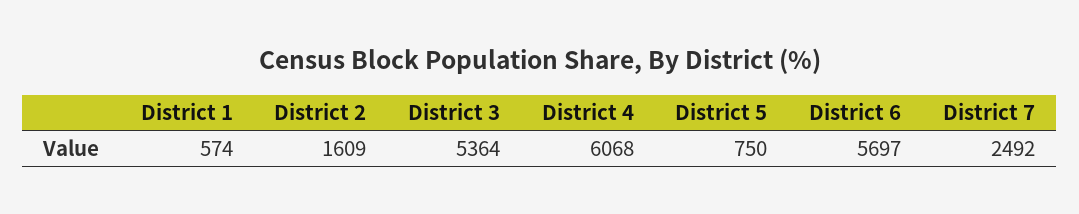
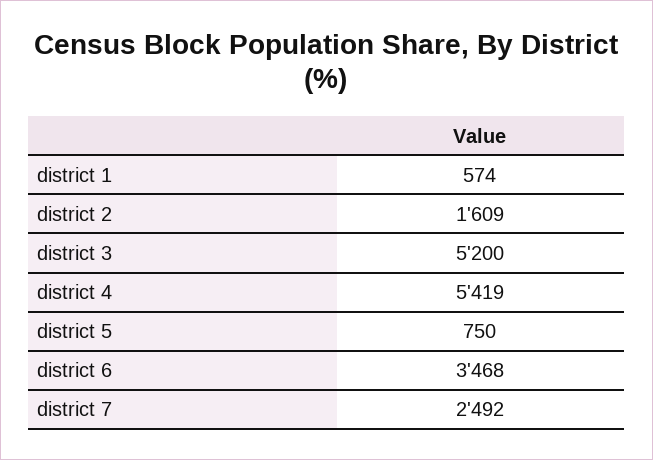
  {
    "District 1": 574,
    "District 2": 1609,
-   "District 3": 5364,
+   "District 3": 5200,
-   "District 4": 6068,
+   "District 4": 5419,
    "District 5": 750,
-   "District 6": 5697,
+   "District 6": 3468,
    "District 7": 2492
  }

